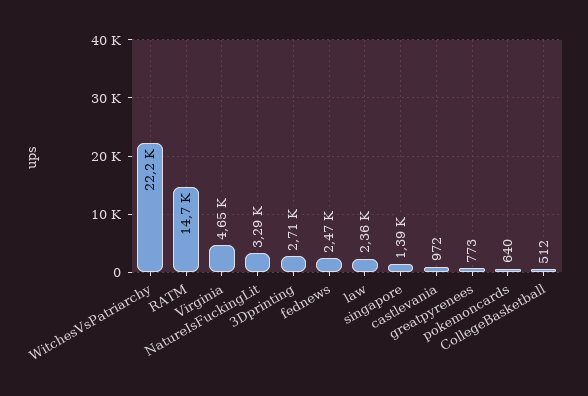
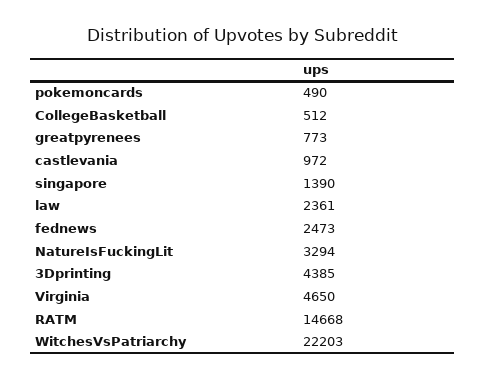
  {
    "WitchesVsPatriarchy": 22203,
    "RATM": 14668,
    "Virginia": 4650,
    "NatureIsFuckingLit": 3294,
-   "3Dprinting": 2710,
+   "3Dprinting": 4385,
    "fednews": 2473,
    "law": 2361,
    "singapore": 1390,
    "castlevania": 972,
    "greatpyrenees": 773,
-   "pokemoncards": 640,
+   "pokemoncards": 490,
    "CollegeBasketball": 512
  }

